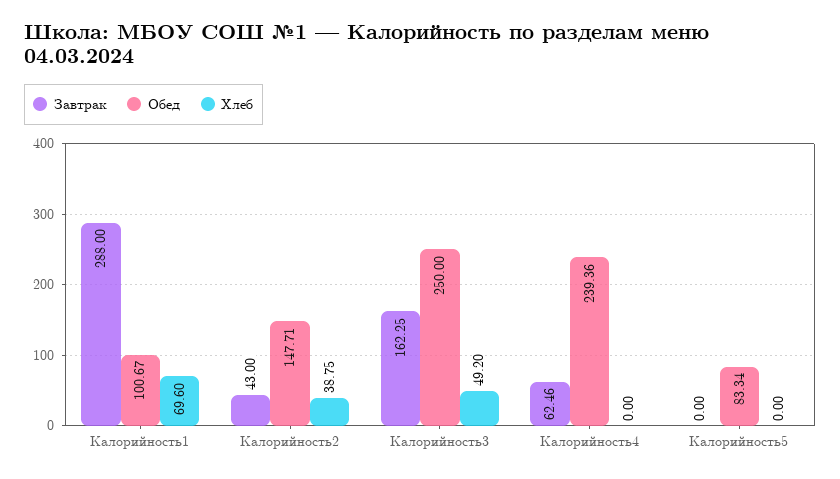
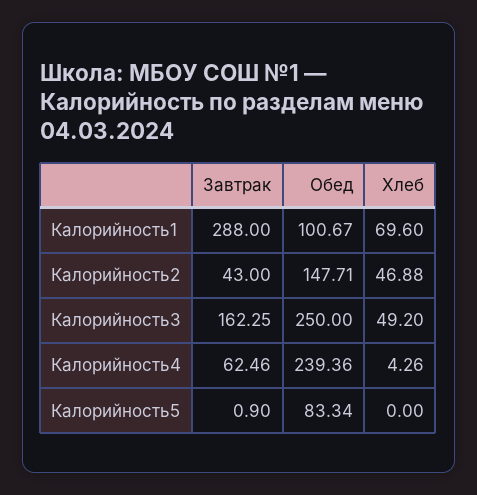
  {
    "Завтрак": {
      "Калорийность1": 288,
      "Калорийность2": 43,
      "Калорийность3": 162.25,
      "Калорийность4": 62.46,
-     "Калорийность5": 0
+     "Калорийность5": 0.9
    },
    "Обед": {
      "Калорийность1": 100.67,
      "Калорийность2": 147.71,
      "Калорийность3": 250,
      "Калорийность4": 239.36,
      "Калорийность5": 83.34
    },
    "Хлеб": {
      "Калорийность1": 69.6,
-     "Калорийность2": 38.75,
+     "Калорийность2": 46.88,
      "Калорийность3": 49.2,
-     "Калорийность4": 0,
+     "Калорийность4": 4.26,
      "Калорийность5": 0
    }
  }

